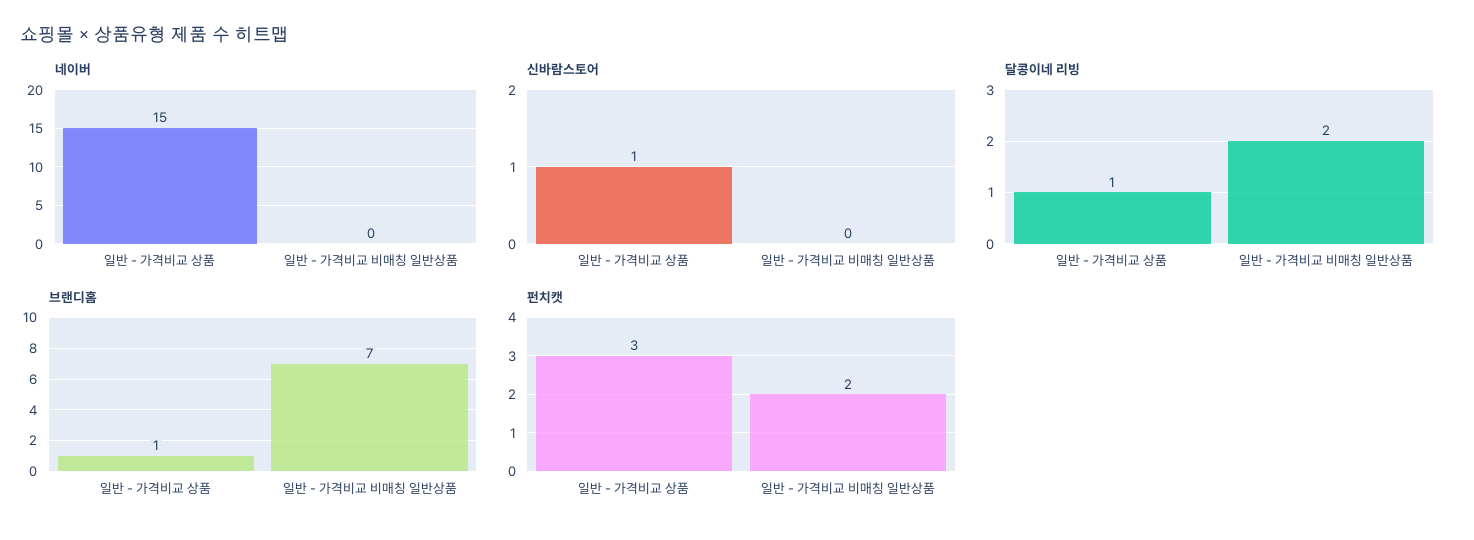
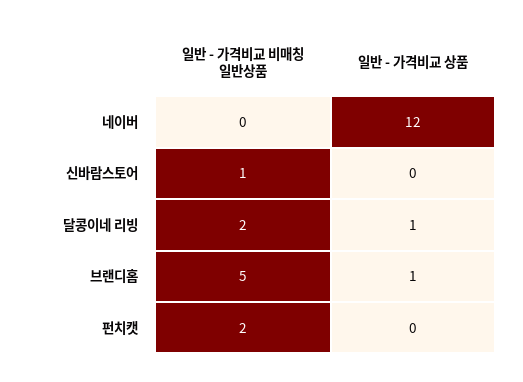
  {
    "네이버": {
-     "일반 - 가격비교 상품": 15,
+     "일반 - 가격비교 상품": 12,
      "일반 - 가격비교 비매칭 일반상품": 0
    },
    "신바람스토어": {
-     "일반 - 가격비교 상품": 1,
+     "일반 - 가격비교 상품": 0,
-     "일반 - 가격비교 비매칭 일반상품": 0
+     "일반 - 가격비교 비매칭 일반상품": 1
    },
    "달콩이네 리빙": {
      "일반 - 가격비교 상품": 1,
      "일반 - 가격비교 비매칭 일반상품": 2
    },
    "브랜디홈": {
      "일반 - 가격비교 상품": 1,
-     "일반 - 가격비교 비매칭 일반상품": 7
+     "일반 - 가격비교 비매칭 일반상품": 5
    },
    "펀치캣": {
-     "일반 - 가격비교 상품": 3,
+     "일반 - 가격비교 상품": 0,
      "일반 - 가격비교 비매칭 일반상품": 2
    }
  }

